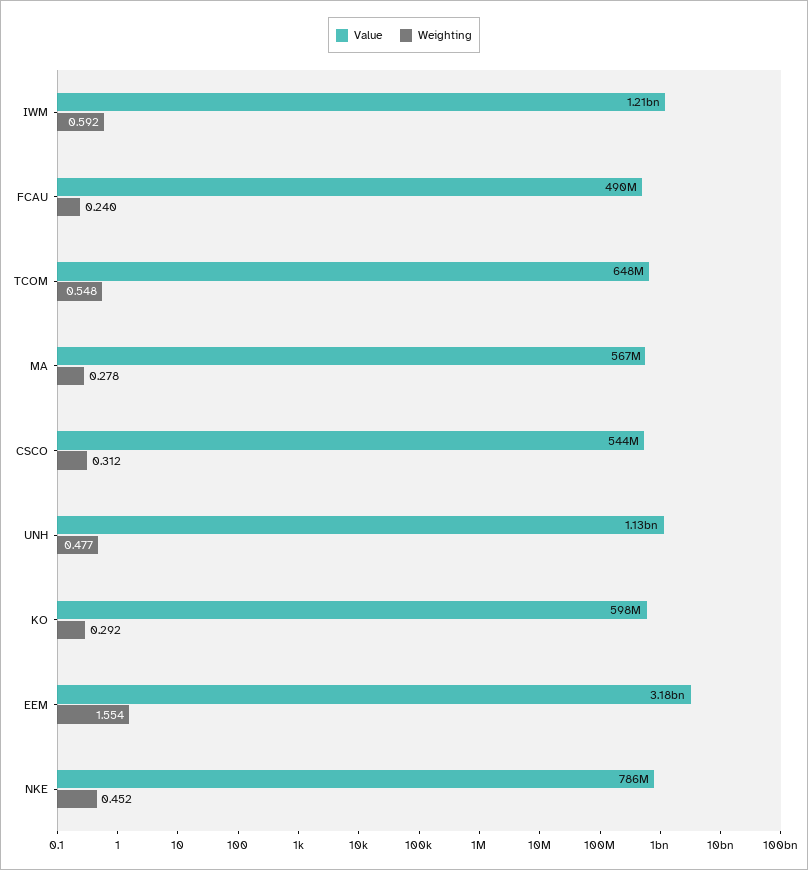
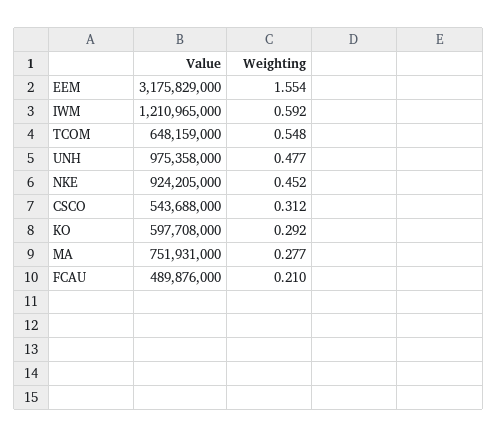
  {
    "Value": {
      "IWM": 1210965000,
      "FCAU": 489876000,
      "TCOM": 648159000,
-     "MA": 567000000,
+     "MA": 751931000,
      "CSCO": 543688000,
-     "UNH": 1130000000,
+     "UNH": 975358000,
      "KO": 597708000,
      "EEM": 3175829000,
-     "NKE": 786000000
+     "NKE": 924205000
    },
    "Weighting": {
      "IWM": 0.592,
-     "FCAU": 0.24,
+     "FCAU": 0.21,
      "TCOM": 0.548,
-     "MA": 0.278,
+     "MA": 0.277,
      "CSCO": 0.312,
      "UNH": 0.477,
      "KO": 0.292,
      "EEM": 1.554,
      "NKE": 0.452
    }
  }

